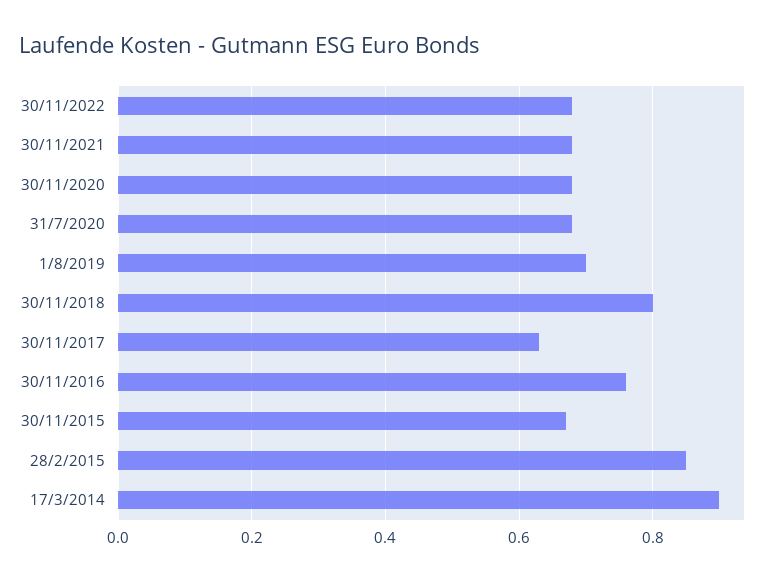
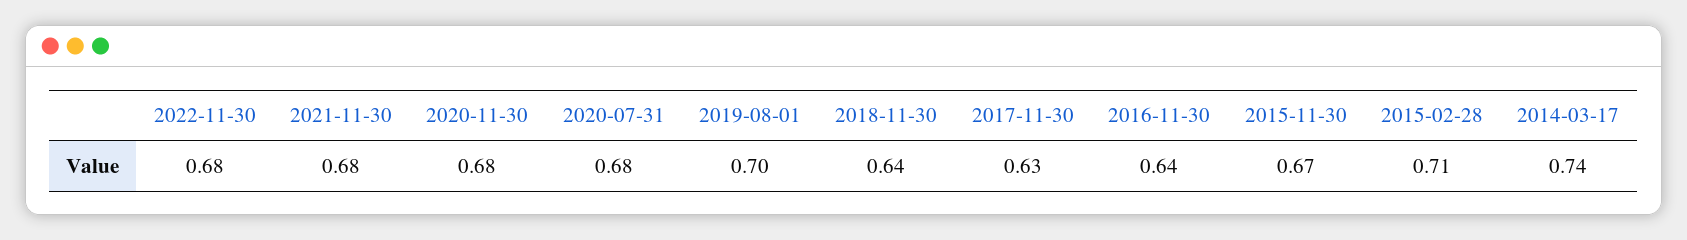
  {
    "30/11/2022": 0.68,
    "30/11/2021": 0.68,
    "30/11/2020": 0.68,
    "31/7/2020": 0.68,
    "1/8/2019": 0.7,
-   "30/11/2018": 0.8,
+   "30/11/2018": 0.64,
    "30/11/2017": 0.63,
-   "30/11/2016": 0.75,
+   "30/11/2016": 0.64,
    "30/11/2015": 0.67,
-   "28/2/2015": 0.85,
+   "28/2/2015": 0.71,
-   "17/3/2014": 0.9
+   "17/3/2014": 0.74
  }

